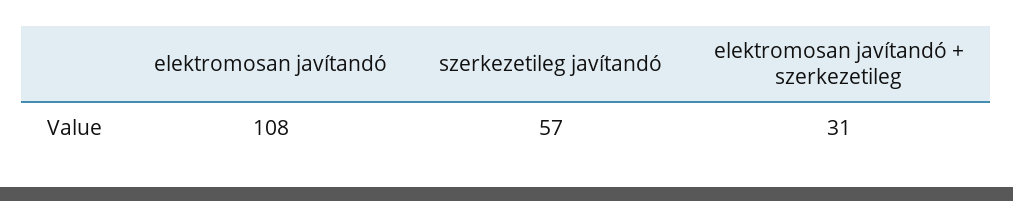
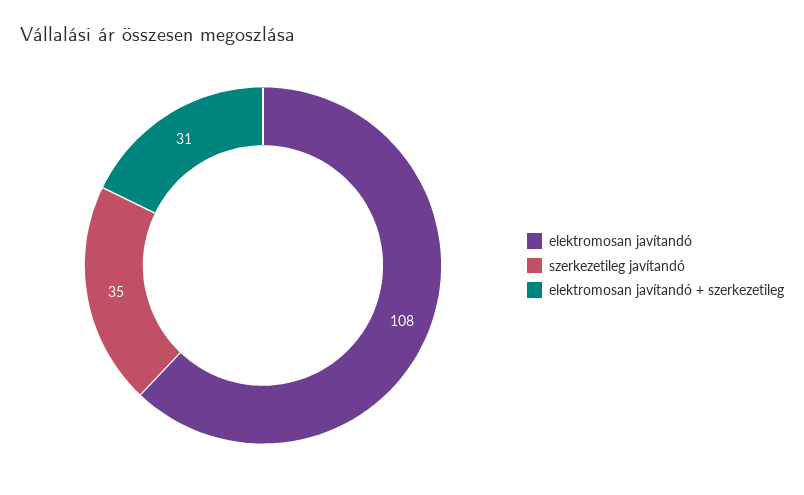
  {
    "elektromosan javítandó": 108,
-   "szerkezetileg javítandó": 57,
+   "szerkezetileg javítandó": 35,
    "elektromosan javítandó + szerkezetileg": 31
  }

